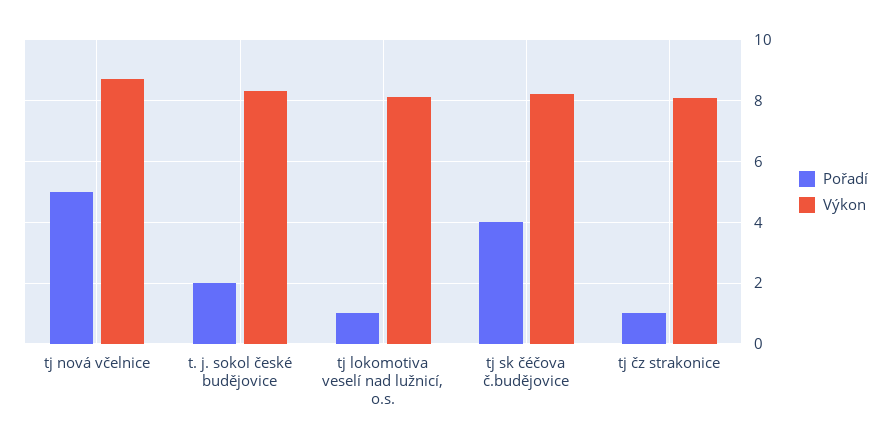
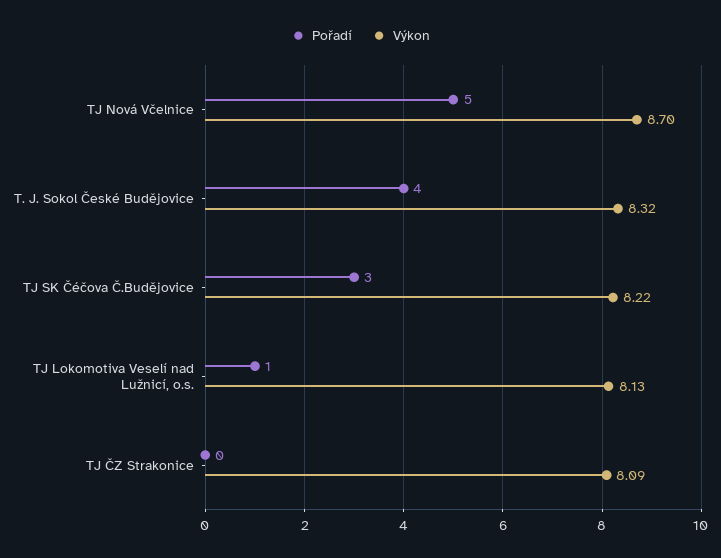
  {
    "Pořadí": {
      "tj nová včelnice": 5,
-     "t. j. sokol české budějovice": 2,
+     "t. j. sokol české budějovice": 4,
      "tj lokomotiva veselí nad lužnicí, o.s.": 1,
-     "tj sk čéčova č.budějovice": 4,
+     "tj sk čéčova č.budějovice": 3,
-     "tj čz strakonice": 1
+     "tj čz strakonice": 0
    },
    "Výkon": {
      "tj nová včelnice": 8.7,
      "t. j. sokol české budějovice": 8.32,
      "tj lokomotiva veselí nad lužnicí, o.s.": 8.13,
      "tj sk čéčova č.budějovice": 8.22,
      "tj čz strakonice": 8.09
    }
  }

